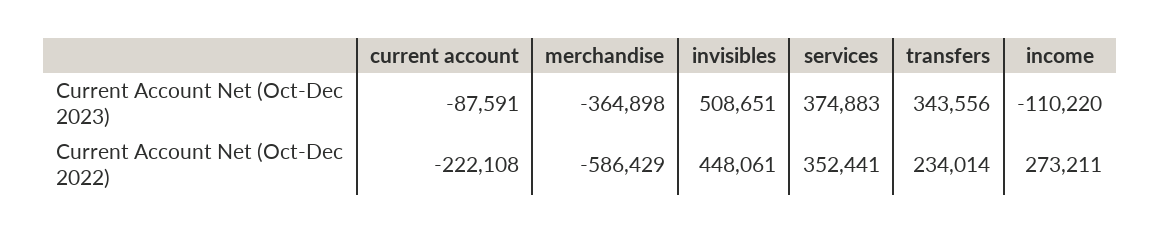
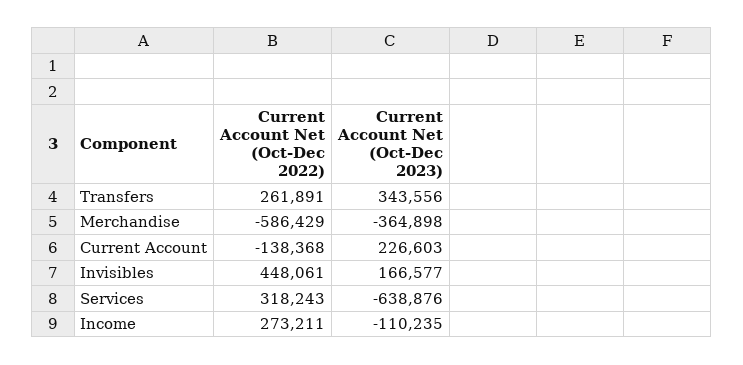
  {
    "current account": {
-     "Current Account Net (Oct-Dec 2023)": -87591,
+     "Current Account Net (Oct-Dec 2023)": 226603,
-     "Current Account Net (Oct-Dec 2022)": -222108
+     "Current Account Net (Oct-Dec 2022)": -138368
    },
    "merchandise": {
      "Current Account Net (Oct-Dec 2023)": -364898,
      "Current Account Net (Oct-Dec 2022)": -586429
    },
    "invisibles": {
-     "Current Account Net (Oct-Dec 2023)": 508651,
+     "Current Account Net (Oct-Dec 2023)": 166577,
      "Current Account Net (Oct-Dec 2022)": 448061
    },
    "services": {
-     "Current Account Net (Oct-Dec 2023)": 374883,
+     "Current Account Net (Oct-Dec 2023)": -638876,
-     "Current Account Net (Oct-Dec 2022)": 352441
+     "Current Account Net (Oct-Dec 2022)": 318243
    },
    "transfers": {
      "Current Account Net (Oct-Dec 2023)": 343556,
-     "Current Account Net (Oct-Dec 2022)": 234014
+     "Current Account Net (Oct-Dec 2022)": 261891
    },
    "income": {
-     "Current Account Net (Oct-Dec 2023)": -110220,
+     "Current Account Net (Oct-Dec 2023)": -110235,
      "Current Account Net (Oct-Dec 2022)": 273211
    }
  }

